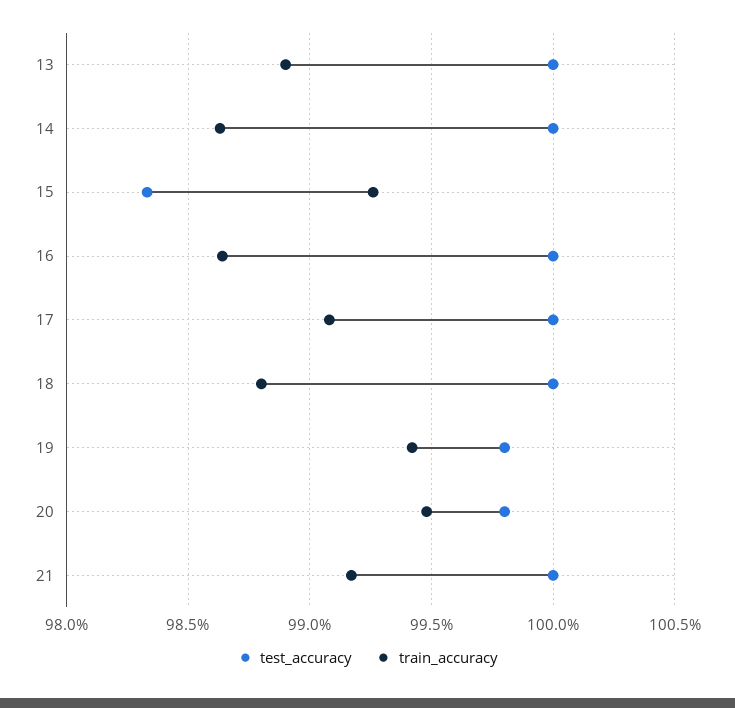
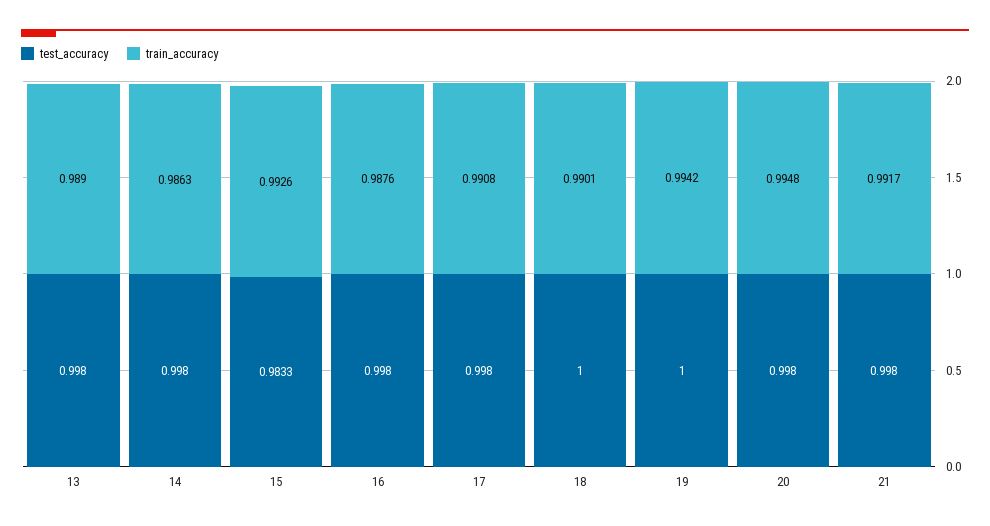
  {
    "test_accuracy": {
-     "13": 1,
+     "13": 0.998,
-     "14": 1,
+     "14": 0.998,
      "15": 0.9833,
-     "16": 1,
+     "16": 0.998,
-     "17": 1,
+     "17": 0.998,
      "18": 1,
-     "19": 0.998,
+     "19": 1,
      "20": 0.998,
-     "21": 1
+     "21": 0.998
    },
    "train_accuracy": {
      "13": 0.989,
      "14": 0.9863,
      "15": 0.9926,
-     "16": 0.9865,
+     "16": 0.9876,
      "17": 0.9908,
-     "18": 0.988,
+     "18": 0.9901,
      "19": 0.9942,
      "20": 0.9948,
      "21": 0.9917
    }
  }

